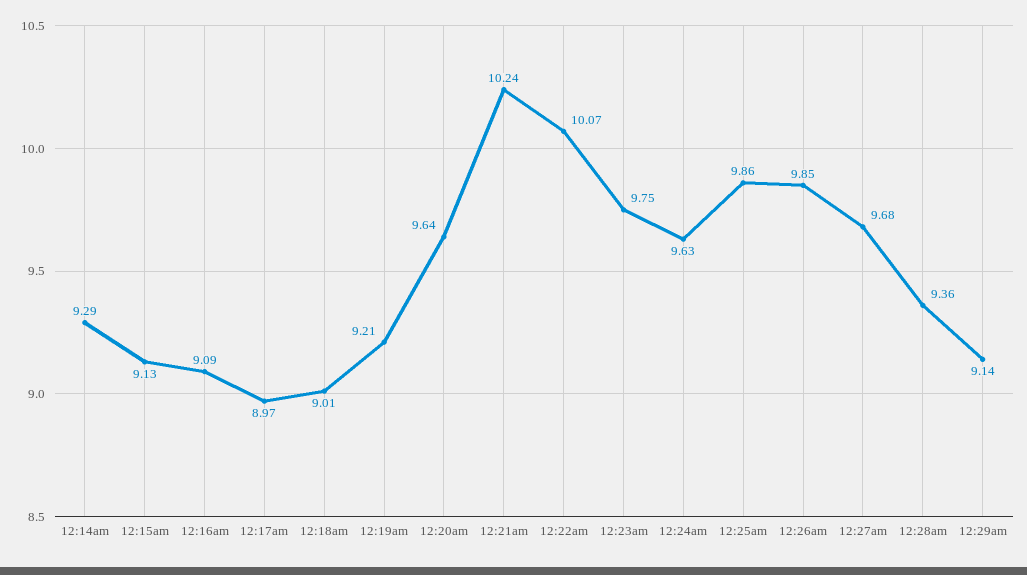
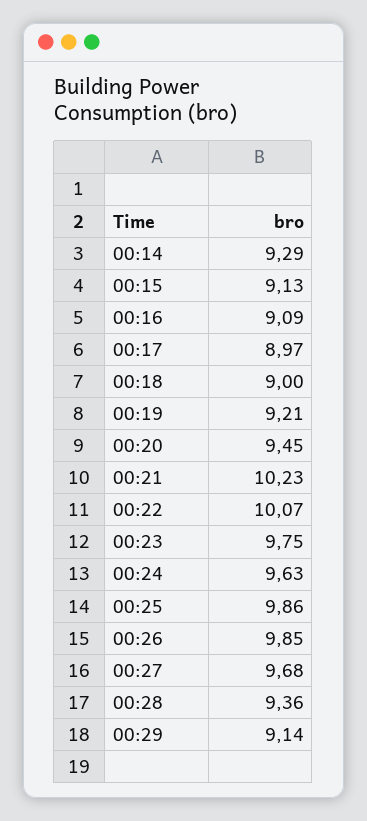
  {
    "12:14am": 9.29,
    "12:15am": 9.13,
    "12:16am": 9.09,
    "12:17am": 8.97,
-   "12:18am": 9.01,
+   "12:18am": 9,
    "12:19am": 9.21,
-   "12:20am": 9.64,
+   "12:20am": 9.45,
-   "12:21am": 10.24,
+   "12:21am": 10.23,
    "12:22am": 10.07,
    "12:23am": 9.75,
    "12:24am": 9.63,
    "12:25am": 9.86,
    "12:26am": 9.85,
    "12:27am": 9.68,
    "12:28am": 9.36,
    "12:29am": 9.14
  }

